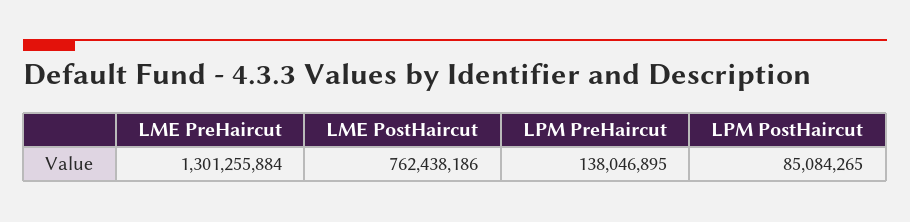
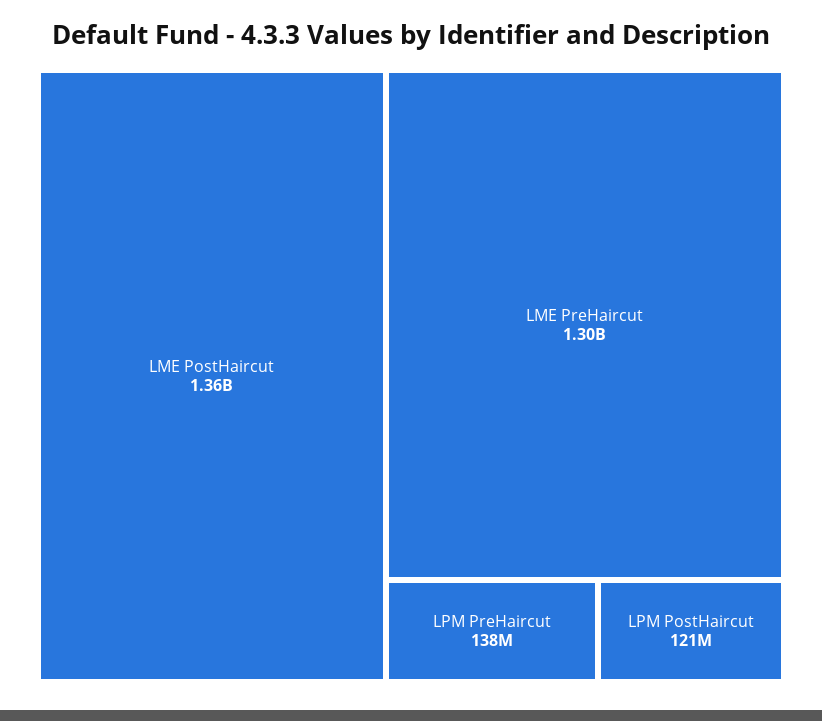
  {
    "LME PreHaircut": 1301255884,
-   "LME PostHaircut": 762438186,
+   "LME PostHaircut": 1360000000,
    "LPM PreHaircut": 138046895,
-   "LPM PostHaircut": 85084265
+   "LPM PostHaircut": 121000000
  }

